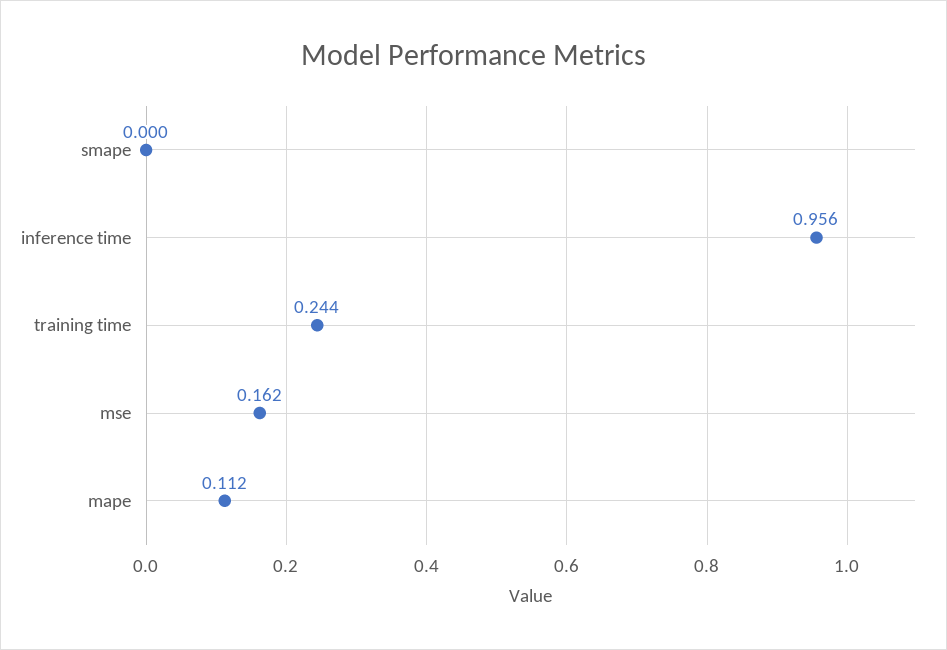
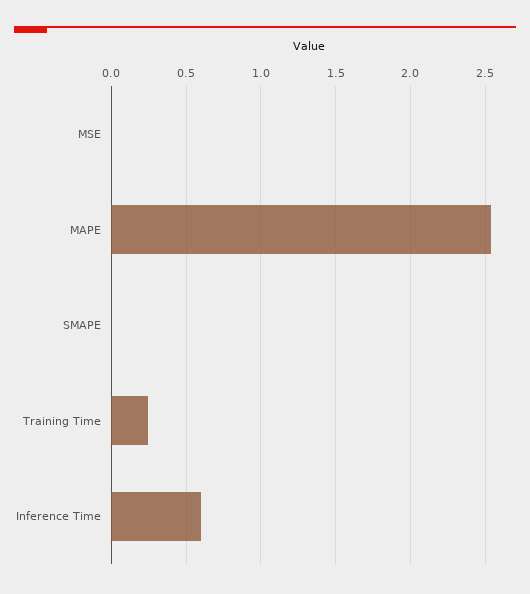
  {
    "smape": 0,
-   "inference time": 0.956,
+   "inference time": 0.6,
    "training time": 0.244,
-   "mse": 0.162,
+   "mse": 0,
-   "mape": 0.112
+   "mape": 2.55
  }

